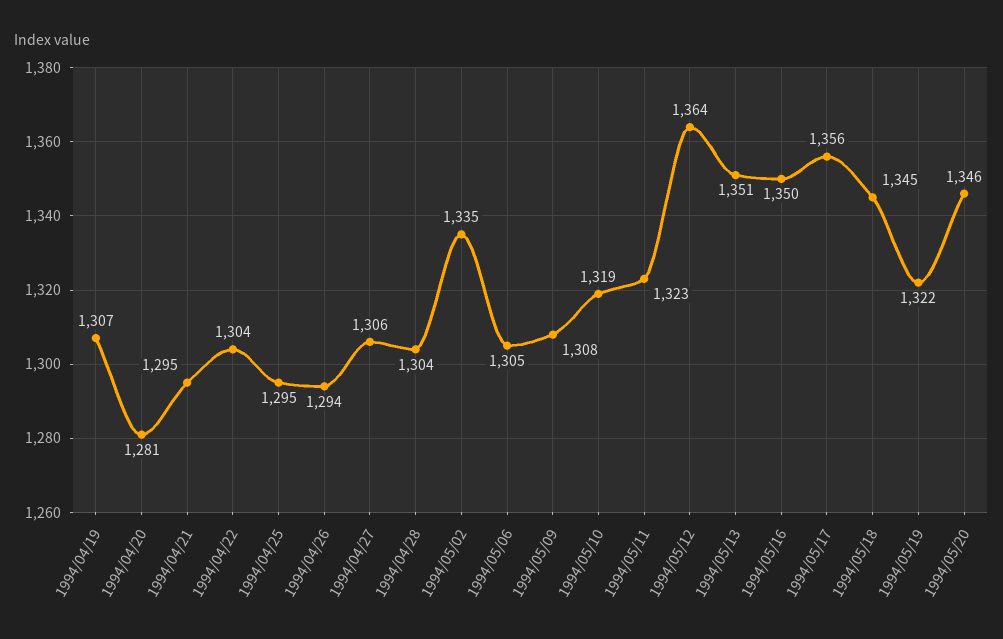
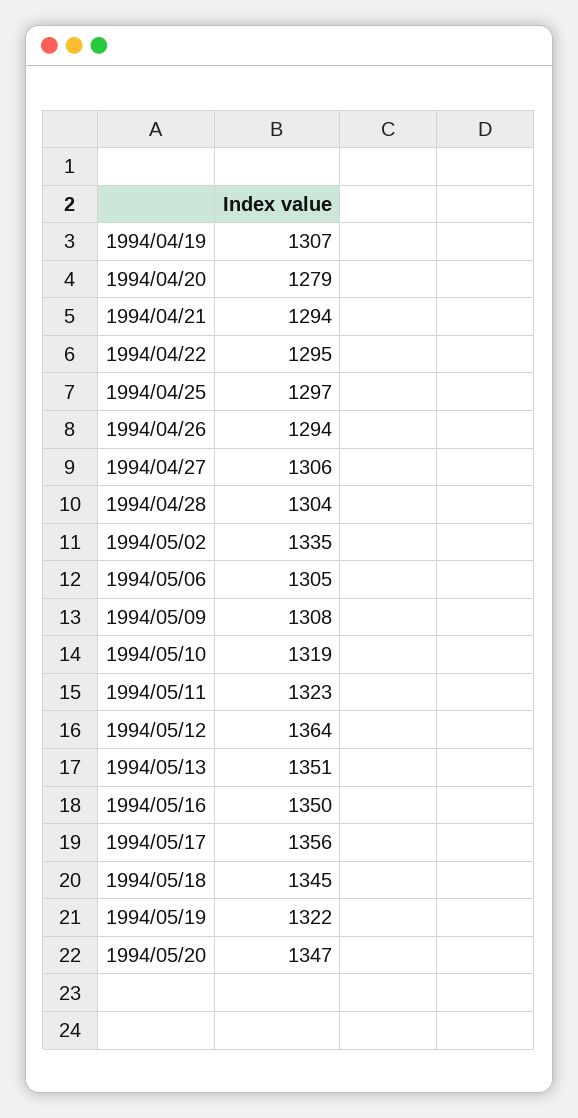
  {
    "1994/04/19": 1307,
-   "1994/04/20": 1281,
+   "1994/04/20": 1279,
-   "1994/04/21": 1295,
+   "1994/04/21": 1294,
-   "1994/04/22": 1304,
+   "1994/04/22": 1295,
-   "1994/04/25": 1295,
+   "1994/04/25": 1297,
    "1994/04/26": 1294,
    "1994/04/27": 1306,
    "1994/04/28": 1304,
    "1994/05/02": 1335,
    "1994/05/06": 1305,
    "1994/05/09": 1308,
    "1994/05/10": 1319,
    "1994/05/11": 1323,
    "1994/05/12": 1364,
    "1994/05/13": 1351,
    "1994/05/16": 1350,
    "1994/05/17": 1356,
    "1994/05/18": 1345,
    "1994/05/19": 1322,
-   "1994/05/20": 1346
+   "1994/05/20": 1347
  }

